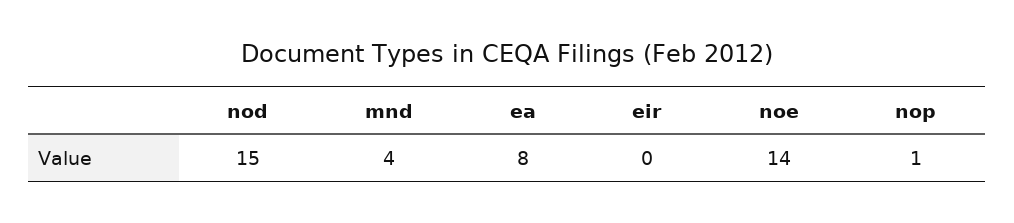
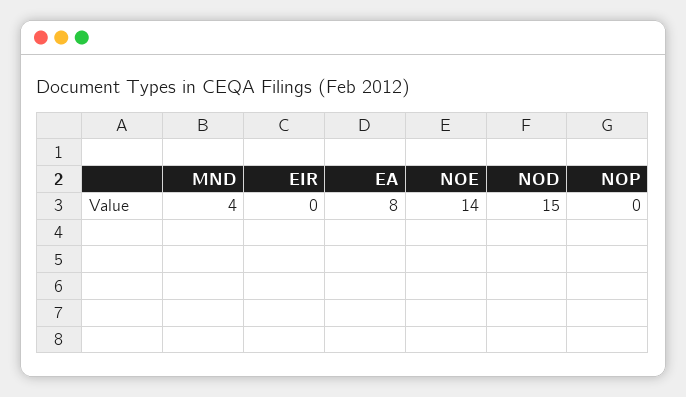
  {
    "nod": 15,
    "mnd": 4,
    "ea": 8,
    "eir": 0,
    "noe": 14,
-   "nop": 1
+   "nop": 0
  }

